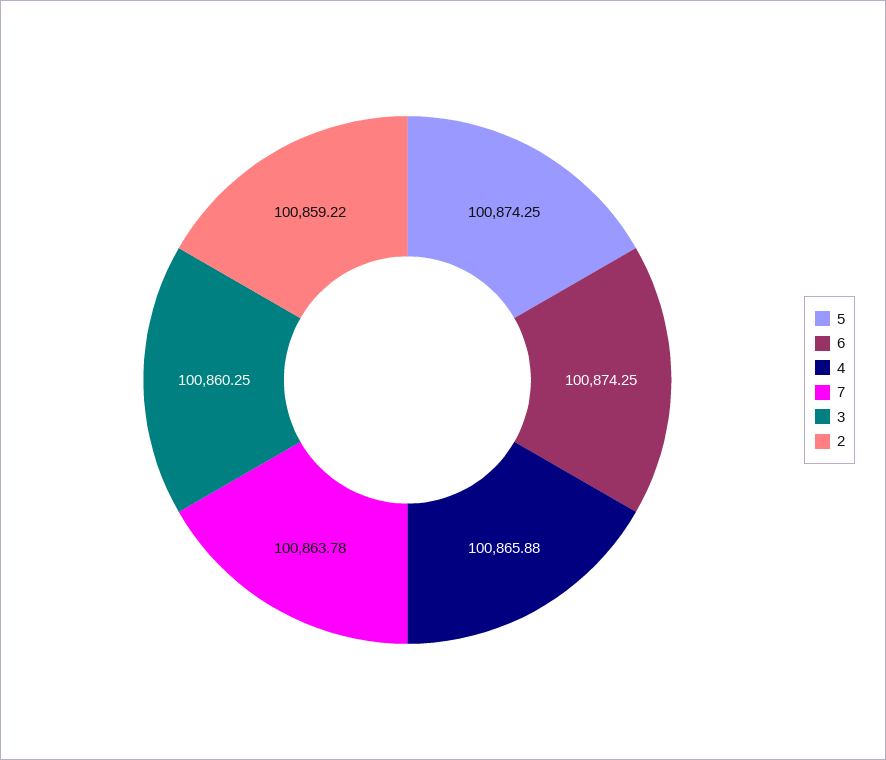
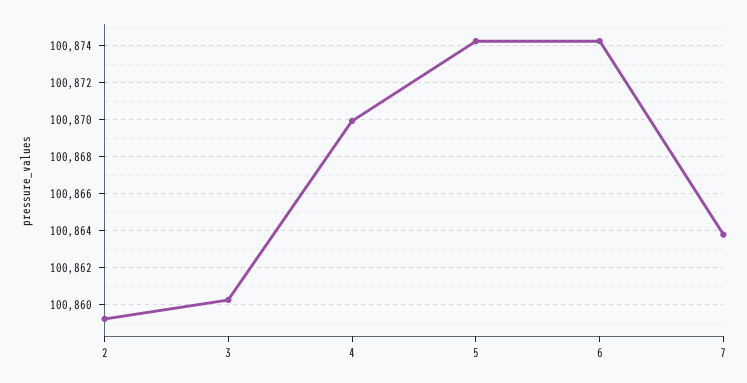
  {
    "5": 100874.25,
    "6": 100874.25,
-   "4": 100865.88,
+   "4": 100870,
    "7": 100863.78,
    "3": 100860.25,
    "2": 100859.22
  }

